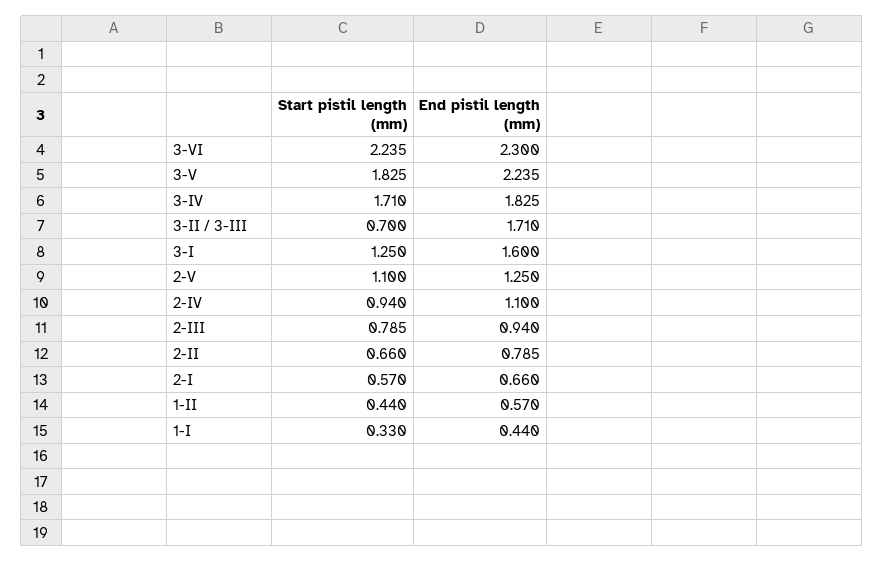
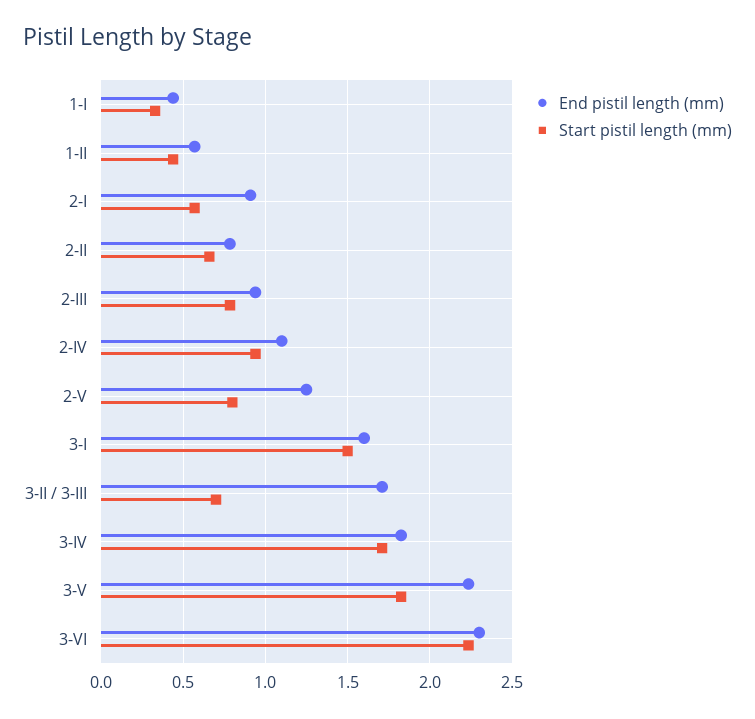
  {
    "Start pistil length (mm)": {
      "3-VI": 2.235,
      "3-V": 1.825,
      "3-IV": 1.71,
      "3-II / 3-III": 0.7,
-     "3-I": 1.25,
+     "3-I": 1.5,
-     "2-V": 1.1,
+     "2-V": 0.8,
      "2-IV": 0.94,
      "2-III": 0.785,
      "2-II": 0.66,
      "2-I": 0.57,
      "1-II": 0.44,
      "1-I": 0.33
    },
    "End pistil length (mm)": {
      "3-VI": 2.3,
      "3-V": 2.235,
      "3-IV": 1.825,
      "3-II / 3-III": 1.71,
      "3-I": 1.6,
      "2-V": 1.25,
      "2-IV": 1.1,
      "2-III": 0.94,
      "2-II": 0.785,
-     "2-I": 0.66,
+     "2-I": 0.9,
      "1-II": 0.57,
      "1-I": 0.44
    }
  }

